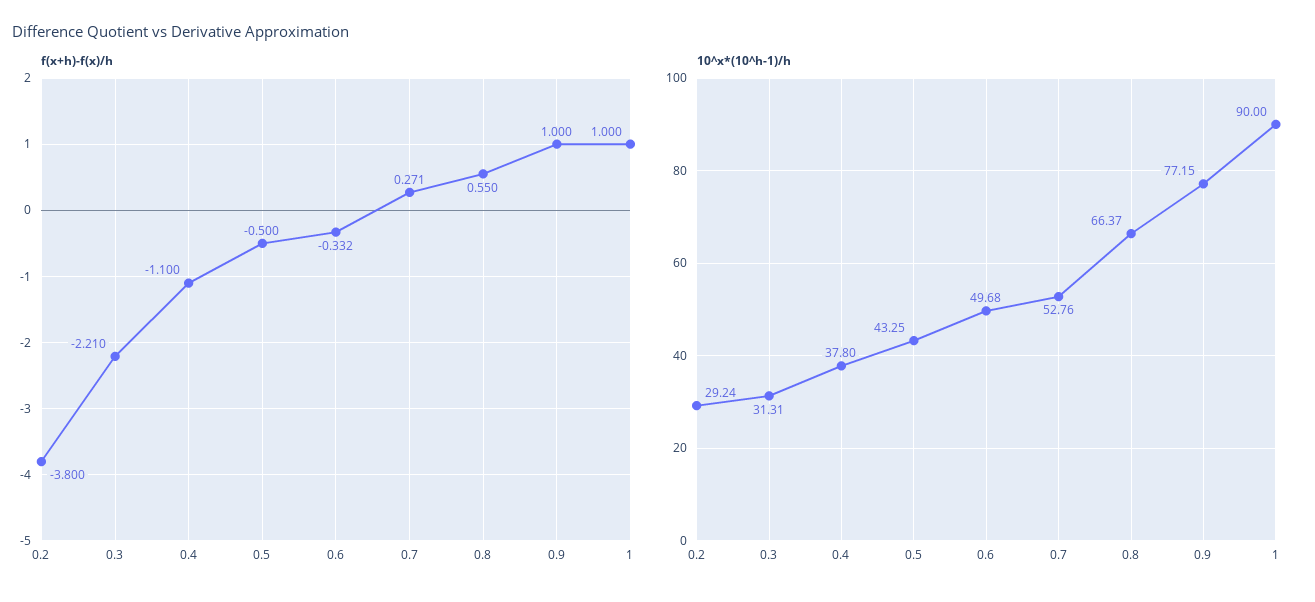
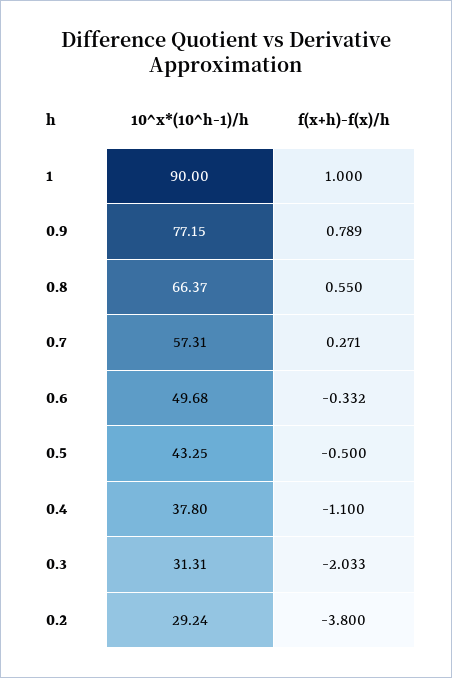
  {
    "f(x+h)-f(x)/h": {
      "0.2": -3.8,
-     "0.3": -2.21,
+     "0.3": -2.033,
      "0.4": -1.1,
      "0.5": -0.5,
      "0.6": -0.332,
      "0.7": 0.271,
      "0.8": 0.55,
-     "0.9": 1,
+     "0.9": 0.789,
      "1": 1
    },
    "10^x*(10^h-1)/h": {
      "0.2": 29.24,
      "0.3": 31.31,
      "0.4": 37.8,
      "0.5": 43.25,
      "0.6": 49.68,
-     "0.7": 52.76,
+     "0.7": 57.31,
      "0.8": 66.37,
      "0.9": 77.15,
      "1": 90
    }
  }

